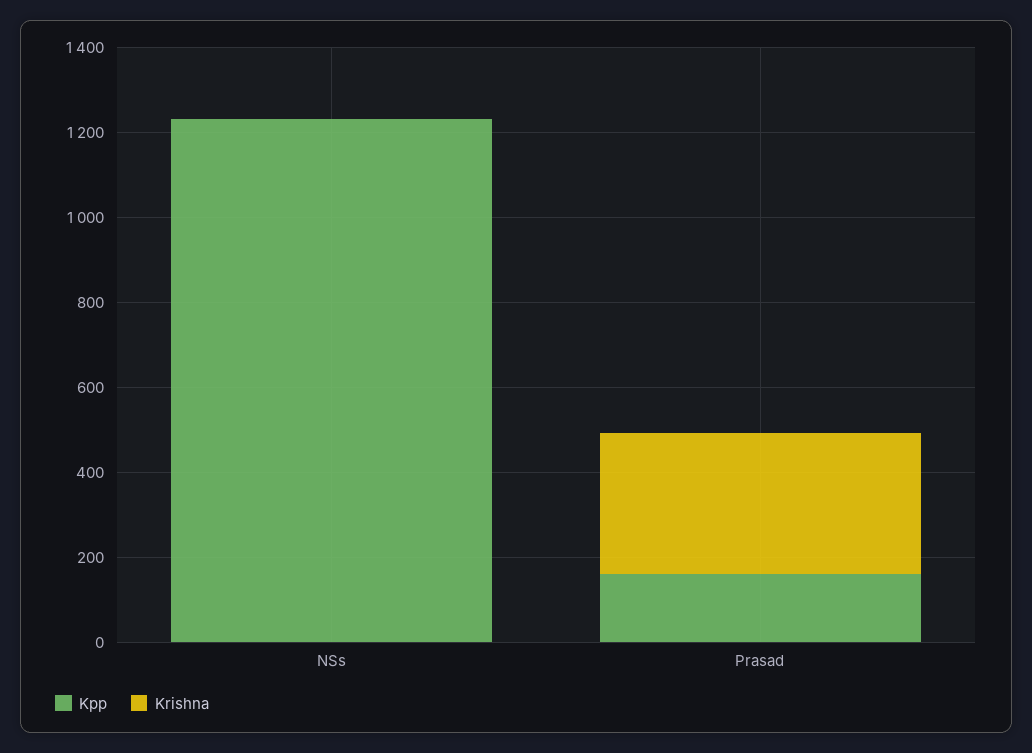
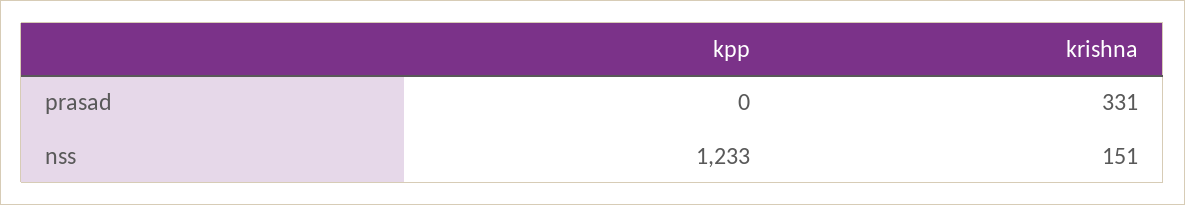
  {
    "Kpp": {
      "NSs": 1233,
-     "Prasad": 150
+     "Prasad": 0
    },
    "Krishna": {
-     "NSs": 0,
+     "NSs": 151,
      "Prasad": 331
    }
  }

